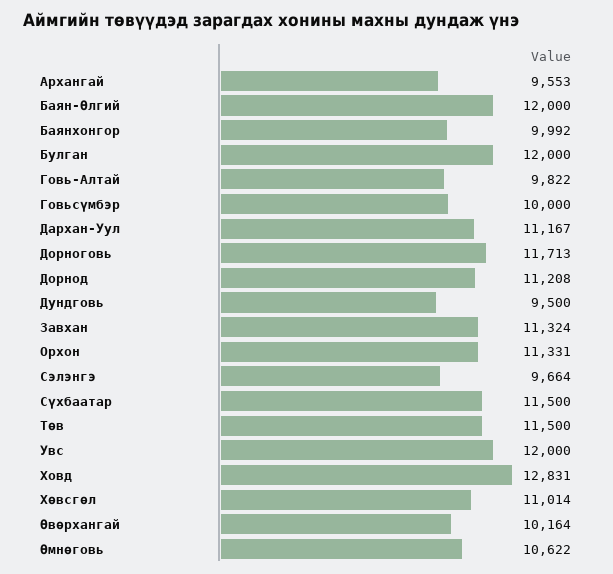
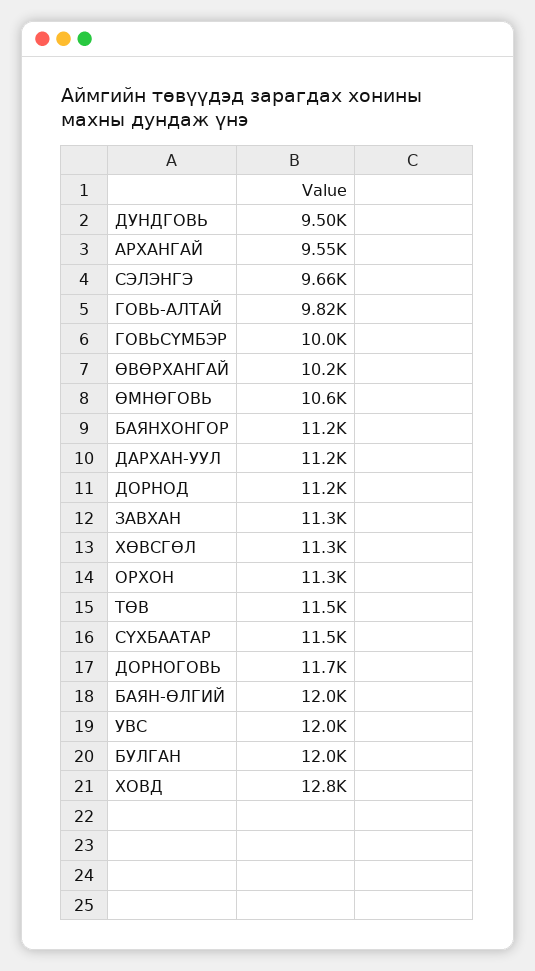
  {
    "Архангай": 9553,
    "Баян-Өлгий": 12000,
-   "Баянхонгор": 9992,
+   "Баянхонгор": 11200,
    "Булган": 12000,
    "Говь-Алтай": 9822,
    "Говьсүмбэр": 10000,
    "Дархан-Уул": 11167,
    "Дорноговь": 11713,
    "Дорнод": 11208,
    "Дундговь": 9500,
    "Завхан": 11324,
    "Орхон": 11331,
    "Сэлэнгэ": 9664,
    "Сүхбаатар": 11500,
    "Төв": 11500,
    "Увс": 12000,
    "Ховд": 12831,
-   "Хөвсгөл": 11014,
+   "Хөвсгөл": 11300,
    "Өвөрхангай": 10164,
    "Өмнөговь": 10622
  }

